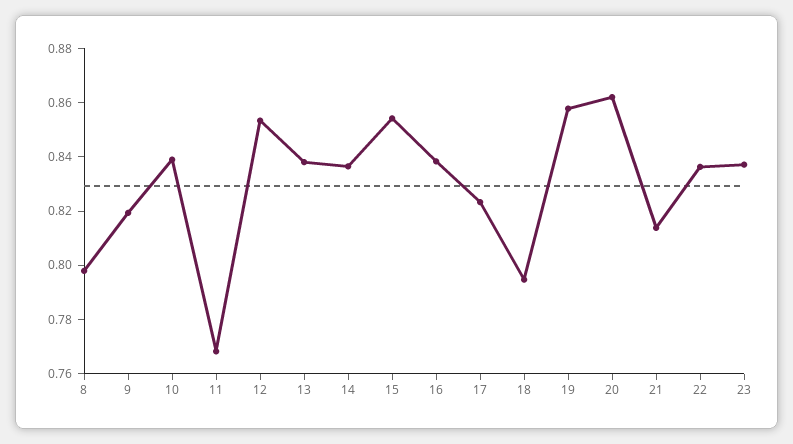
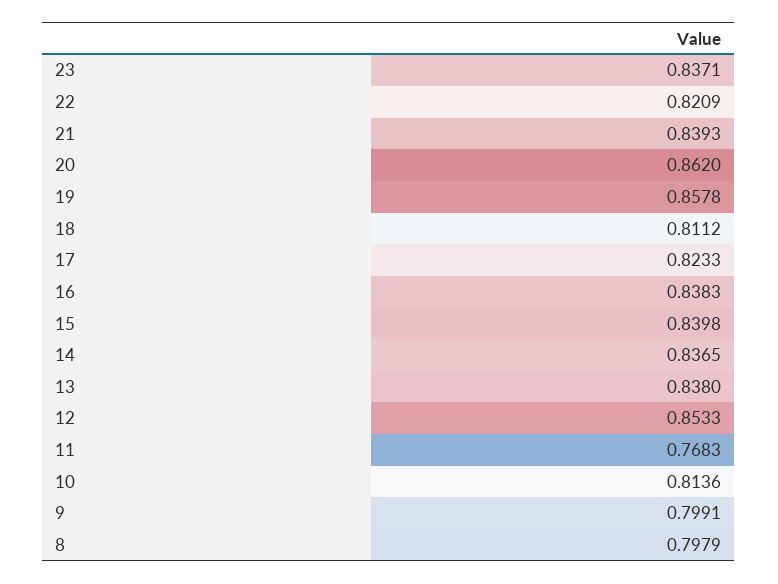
  {
    "8": 0.7979,
-   "9": 0.82,
+   "9": 0.7991,
-   "10": 0.84,
+   "10": 0.8136,
    "11": 0.7683,
    "12": 0.8533,
    "13": 0.838,
    "14": 0.8365,
-   "15": 0.855,
+   "15": 0.8398,
    "16": 0.8383,
    "17": 0.8233,
-   "18": 0.795,
+   "18": 0.8112,
    "19": 0.8578,
    "20": 0.862,
-   "21": 0.815,
+   "21": 0.8393,
-   "22": 0.835,
+   "22": 0.8209,
    "23": 0.8371
  }

